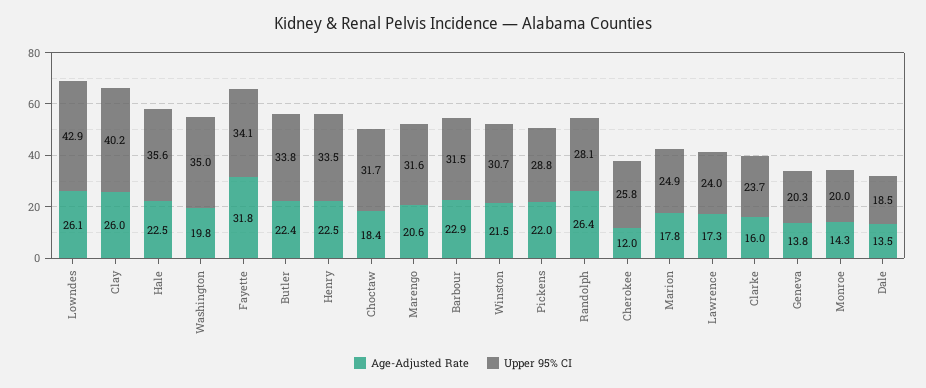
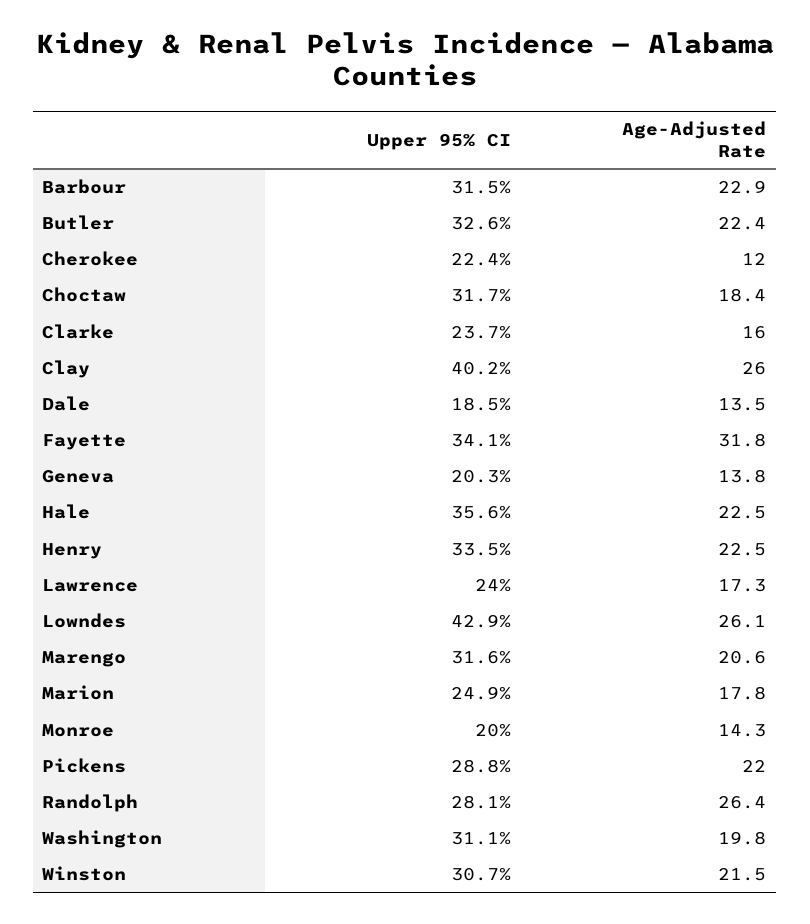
  {
    "Age-Adjusted Rate": {
      "Lowndes": 26.1,
      "Clay": 26,
      "Hale": 22.5,
      "Washington": 19.8,
      "Fayette": 31.8,
      "Butler": 22.4,
      "Henry": 22.5,
      "Choctaw": 18.4,
      "Marengo": 20.6,
      "Barbour": 22.9,
      "Winston": 21.5,
      "Pickens": 22,
      "Randolph": 26.4,
      "Cherokee": 12,
      "Marion": 17.8,
      "Lawrence": 17.3,
      "Clarke": 16,
      "Geneva": 13.8,
      "Monroe": 14.3,
      "Dale": 13.5
    },
    "Upper 95% CI": {
      "Lowndes": 42.9,
      "Clay": 40.2,
      "Hale": 35.6,
-     "Washington": 35,
+     "Washington": 31.1,
      "Fayette": 34.1,
-     "Butler": 33.8,
+     "Butler": 32.6,
      "Henry": 33.5,
      "Choctaw": 31.7,
      "Marengo": 31.6,
      "Barbour": 31.5,
      "Winston": 30.7,
      "Pickens": 28.8,
      "Randolph": 28.1,
-     "Cherokee": 25.8,
+     "Cherokee": 22.4,
      "Marion": 24.9,
      "Lawrence": 24,
      "Clarke": 23.7,
      "Geneva": 20.3,
      "Monroe": 20,
      "Dale": 18.5
    }
  }

